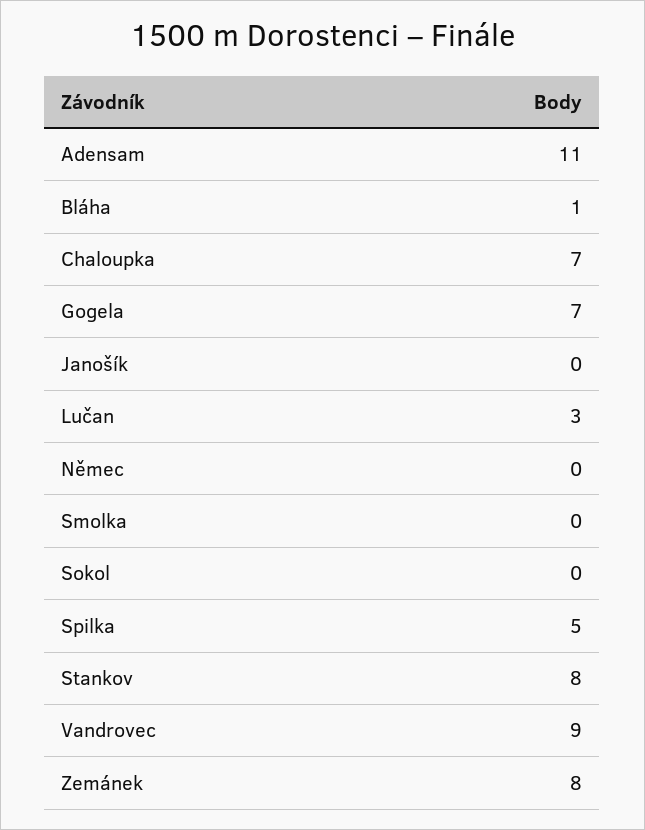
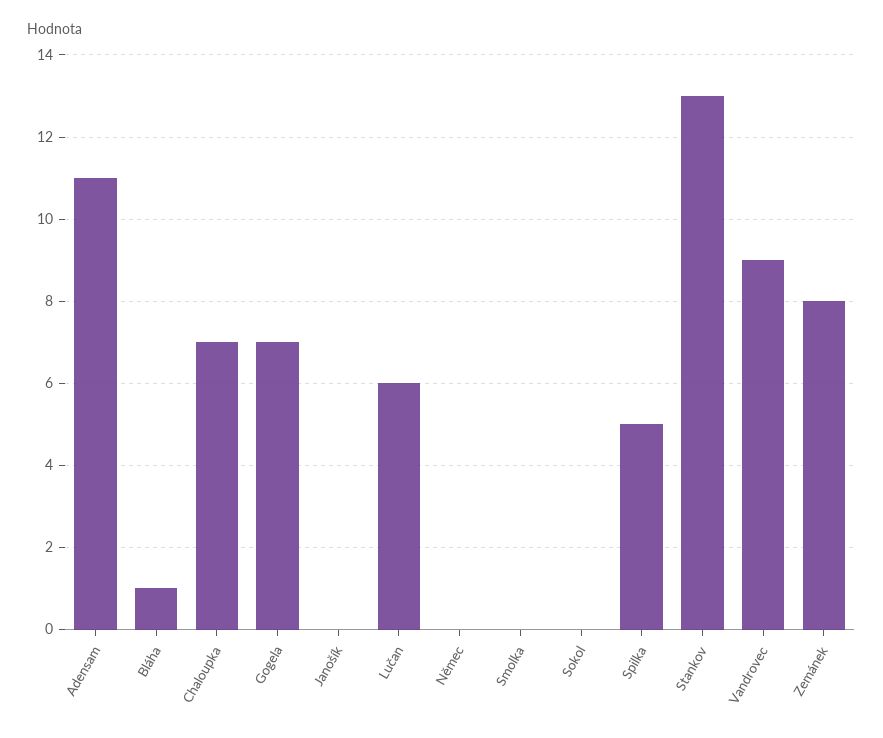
  {
    "Adensam": 11,
    "Bláha": 1,
    "Chaloupka": 7,
    "Gogela": 7,
    "Janošík": 0,
-   "Lučan": 3,
+   "Lučan": 6,
    "Němec": 0,
    "Smolka": 0,
    "Sokol": 0,
    "Spilka": 5,
-   "Stankov": 8,
+   "Stankov": 13,
    "Vandrovec": 9,
    "Zemánek": 8
  }

